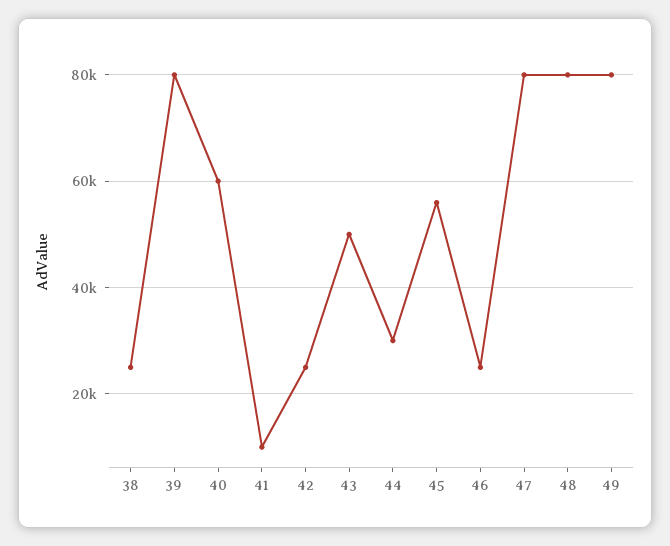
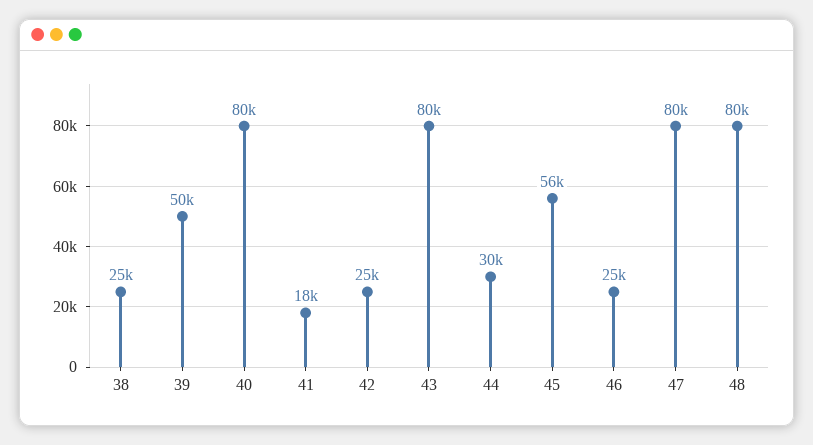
  {
    "38": 25000,
-   "39": 80000,
+   "39": 50000,
-   "40": 60000,
+   "40": 80000,
-   "41": 10000,
+   "41": 18000,
    "42": 25000,
-   "43": 50000,
+   "43": 80000,
    "44": 30000,
    "45": 56000,
    "46": 25000,
    "47": 80000,
-   "48": 80000,
+   "48": 80000
-   "49": 80000
  }

